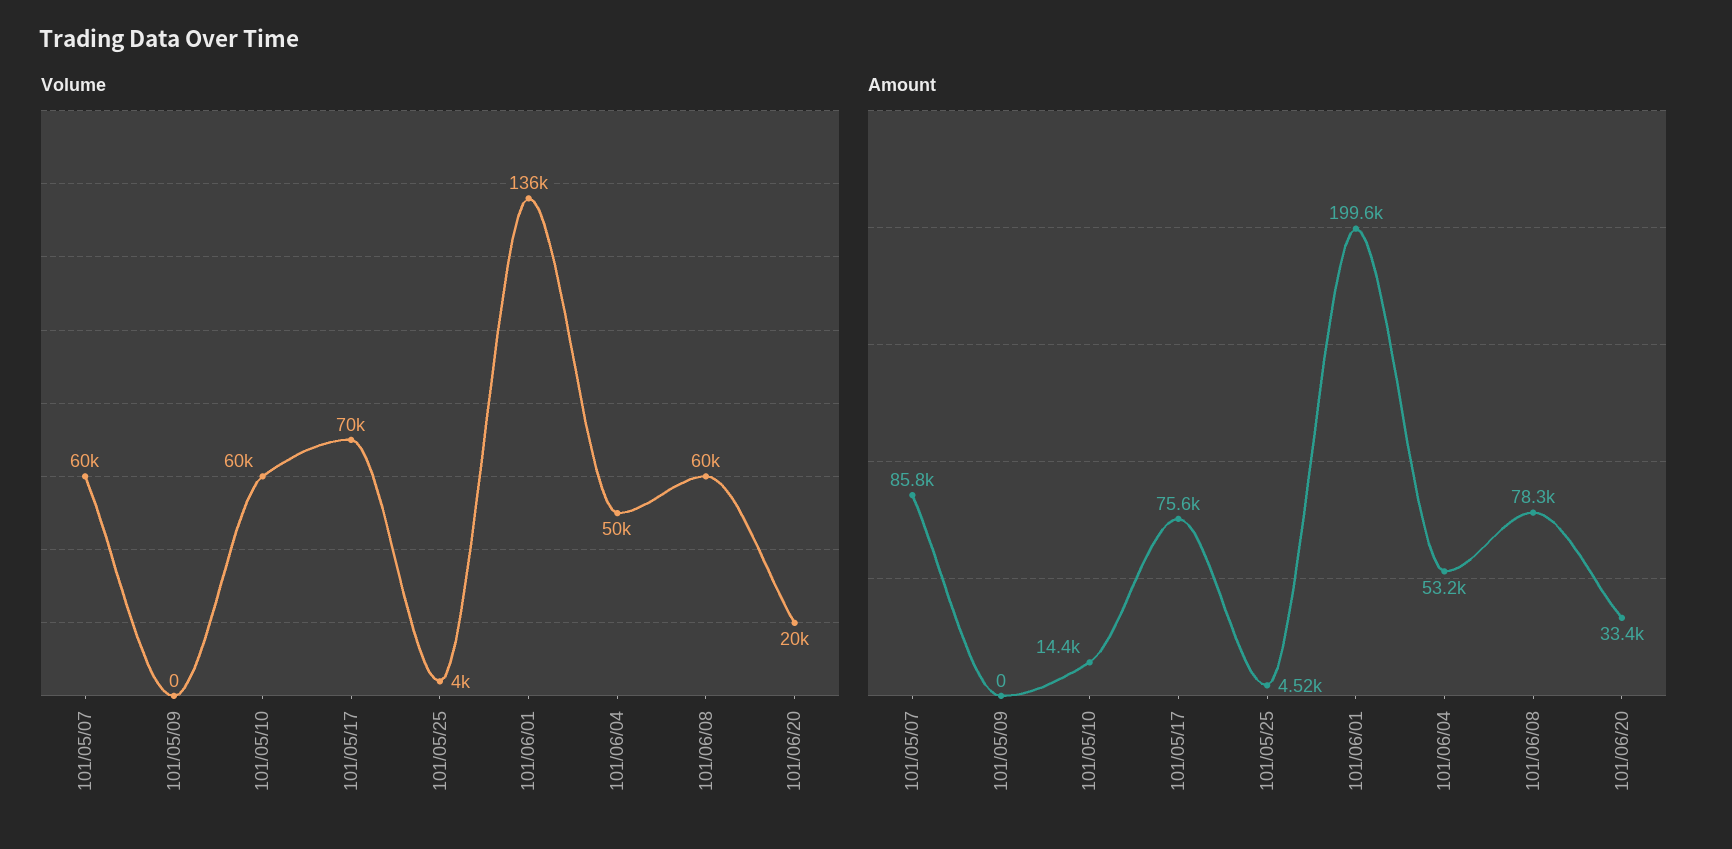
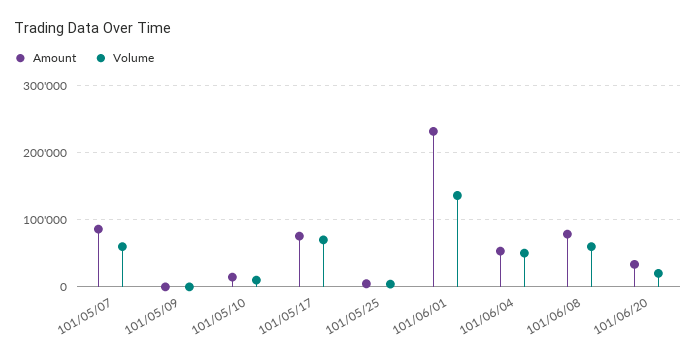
  {
    "Volume": {
      "101/05/07": 60000,
      "101/05/09": 0,
-     "101/05/10": 60000,
+     "101/05/10": 10000,
      "101/05/17": 70000,
      "101/05/25": 4000,
      "101/06/01": 136000,
      "101/06/04": 50000,
      "101/06/08": 60000,
      "101/06/20": 20000
    },
    "Amount": {
      "101/05/07": 85800,
      "101/05/09": 0,
      "101/05/10": 14400,
      "101/05/17": 75600,
      "101/05/25": 4520,
-     "101/06/01": 199600,
+     "101/06/01": 230000,
      "101/06/04": 53200,
      "101/06/08": 78300,
      "101/06/20": 33400
    }
  }

